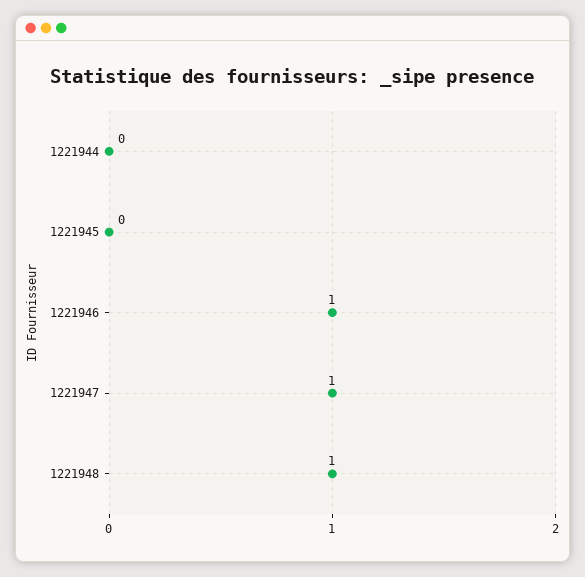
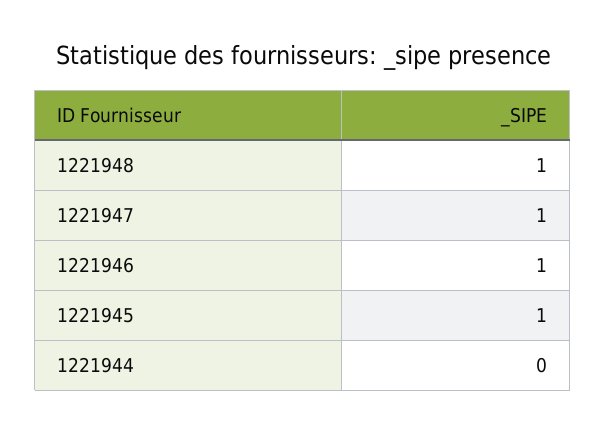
  {
    "1221944": 0,
-   "1221945": 0,
+   "1221945": 1,
    "1221946": 1,
    "1221947": 1,
    "1221948": 1
  }

